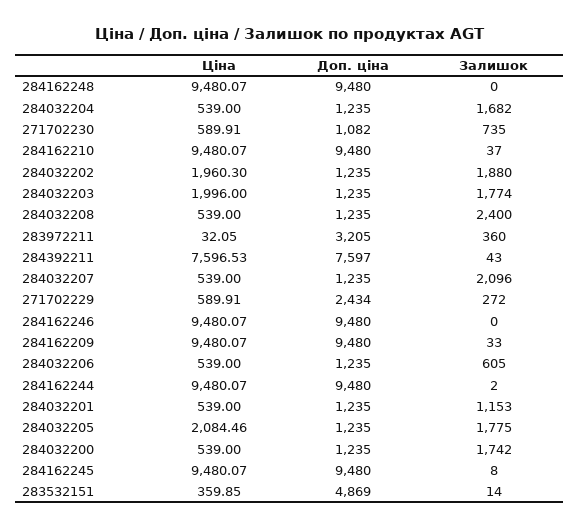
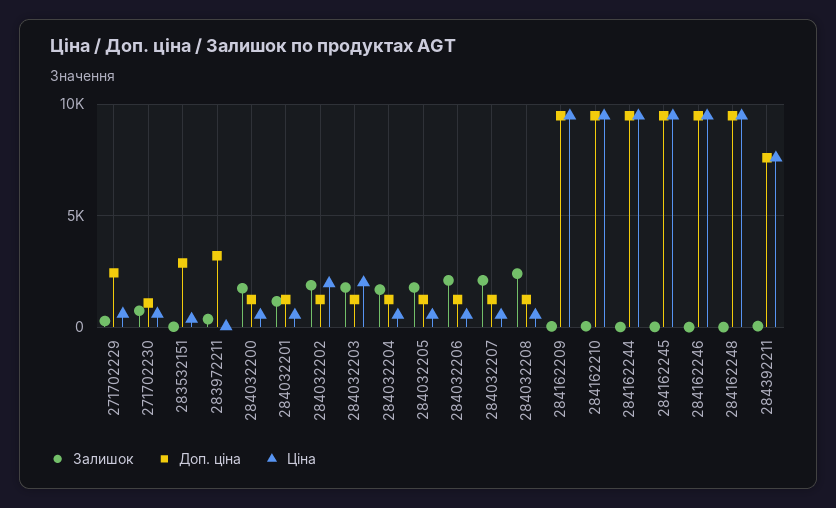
  {
    "Ціна": {
      "284162248": 9480.07,
      "284032204": 539,
      "271702230": 589.91,
      "284162210": 9480.07,
      "284032202": 1960.3,
      "284032203": 1996,
      "284032208": 539,
      "283972211": 32.05,
      "284392211": 7596.53,
      "284032207": 539,
      "271702229": 589.91,
      "284162246": 9480.07,
      "284162209": 9480.07,
      "284032206": 539,
      "284162244": 9480.07,
      "284032201": 539,
-     "284032205": 2084.46,
+     "284032205": 500,
      "284032200": 539,
      "284162245": 9480.07,
      "283532151": 359.85
    },
    "Доп. ціна": {
      "284162248": 9480,
      "284032204": 1235,
      "271702230": 1082,
      "284162210": 9480,
      "284032202": 1235,
      "284032203": 1235,
      "284032208": 1235,
      "283972211": 3205,
      "284392211": 7597,
      "284032207": 1235,
      "271702229": 2434,
      "284162246": 9480,
      "284162209": 9480,
      "284032206": 1235,
      "284162244": 9480,
      "284032201": 1235,
      "284032205": 1235,
      "284032200": 1235,
      "284162245": 9480,
-     "283532151": 4869
+     "283532151": 3000
    },
    "Залишок": {
      "284162248": 0,
      "284032204": 1682,
      "271702230": 735,
      "284162210": 37,
      "284032202": 1880,
      "284032203": 1774,
      "284032208": 2400,
      "283972211": 360,
      "284392211": 43,
      "284032207": 2096,
      "271702229": 272,
      "284162246": 0,
      "284162209": 33,
-     "284032206": 605,
+     "284032206": 2000,
      "284162244": 2,
      "284032201": 1153,
      "284032205": 1775,
      "284032200": 1742,
      "284162245": 8,
      "283532151": 14
    }
  }

